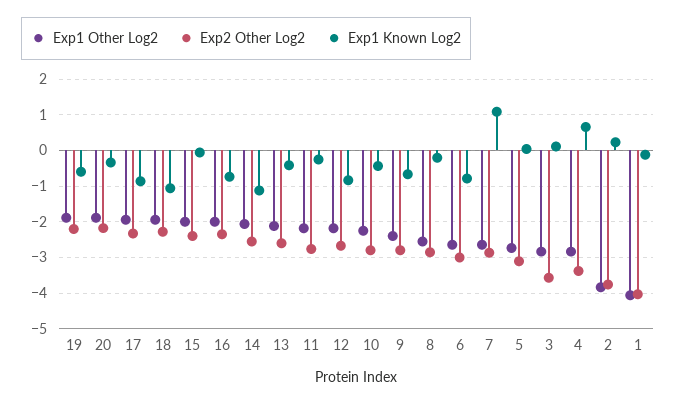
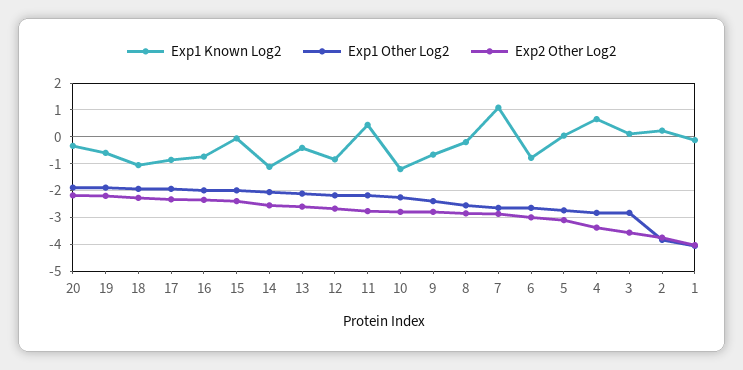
  {
    "Exp1 Other Log2": {
      "19": -1.8,
      "20": -1.8,
      "17": -2,
      "18": -2,
      "15": -2,
      "16": -2,
      "14": -2,
      "13": -2.2,
      "11": -2.2,
      "12": -2.2,
      "10": -2.2,
      "9": -2.4,
      "8": -2.6,
      "6": -2.6,
      "7": -2.6,
      "5": -2.8,
      "3": -2.8,
      "4": -2.8,
      "2": -3.8,
      "1": -4
    },
    "Exp2 Other Log2": {
      "19": -2.2,
      "20": -2.2,
      "17": -2.4,
      "18": -2.2,
      "15": -2.4,
      "16": -2.4,
      "14": -2.6,
      "13": -2.6,
      "11": -2.8,
      "12": -2.6,
      "10": -2.8,
      "9": -2.8,
      "8": -2.8,
      "6": -3,
      "7": -2.8,
      "5": -3.2,
      "3": -3.6,
      "4": -3.4,
      "2": -3.8,
      "1": -4
    },
    "Exp1 Known Log2": {
      "19": -0.6,
      "20": -0.4,
      "17": -0.8,
      "18": -1,
      "15": 0,
      "16": -0.8,
      "14": -1.2,
      "13": -0.4,
-     "11": -0.2,
+     "11": 0.5,
      "12": -0.8,
-     "10": -0.4,
+     "10": -1.25,
      "9": -0.6,
      "8": -0.2,
      "6": -0.8,
      "7": 1,
      "5": 0,
      "3": 0.2,
      "4": 0.6,
      "2": 0.2,
      "1": -0.2
    }
  }

